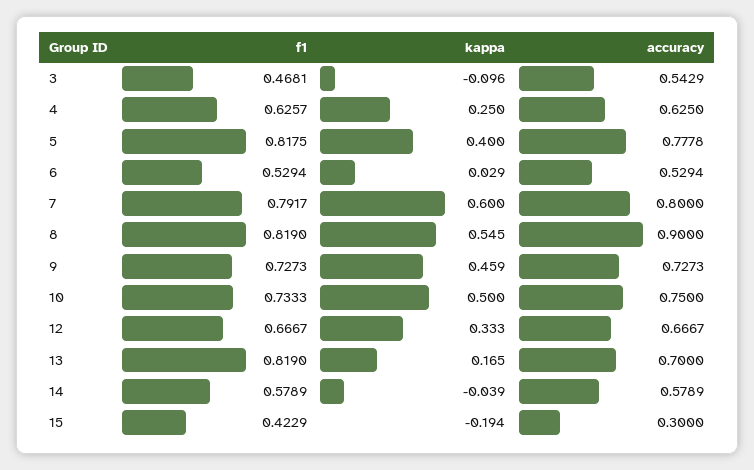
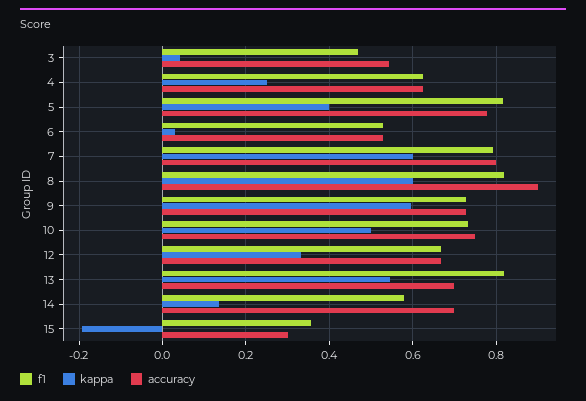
  {
    "f1": {
      "3": 0.4681,
      "4": 0.6257,
      "5": 0.8175,
      "6": 0.5294,
      "7": 0.7917,
      "8": 0.819,
      "9": 0.7273,
      "10": 0.7333,
      "12": 0.6667,
      "13": 0.819,
      "14": 0.5789,
-     "15": 0.4229
+     "15": 0.36
    },
    "kappa": {
-     "3": -0.096,
+     "3": 0.04,
      "4": 0.25,
      "5": 0.4,
      "6": 0.029,
      "7": 0.6,
-     "8": 0.545,
+     "8": 0.6,
-     "9": 0.459,
+     "9": 0.6,
      "10": 0.5,
      "12": 0.333,
-     "13": 0.165,
+     "13": 0.54,
-     "14": -0.039,
+     "14": 0.14,
      "15": -0.194
    },
    "accuracy": {
      "3": 0.5429,
      "4": 0.625,
      "5": 0.7778,
      "6": 0.5294,
      "7": 0.8,
      "8": 0.9,
      "9": 0.7273,
      "10": 0.75,
      "12": 0.6667,
      "13": 0.7,
-     "14": 0.5789,
+     "14": 0.7,
      "15": 0.3
    }
  }

